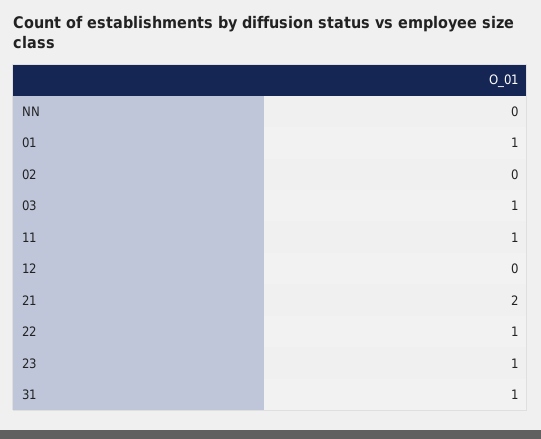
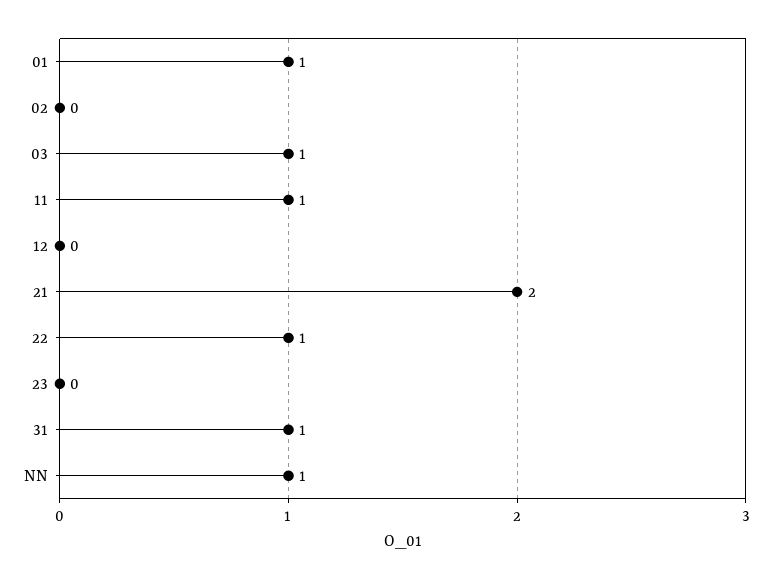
  {
-   "NN": 0,
+   "NN": 1,
    "01": 1,
    "02": 0,
    "03": 1,
    "11": 1,
    "12": 0,
    "21": 2,
    "22": 1,
-   "23": 1,
+   "23": 0,
    "31": 1
  }

